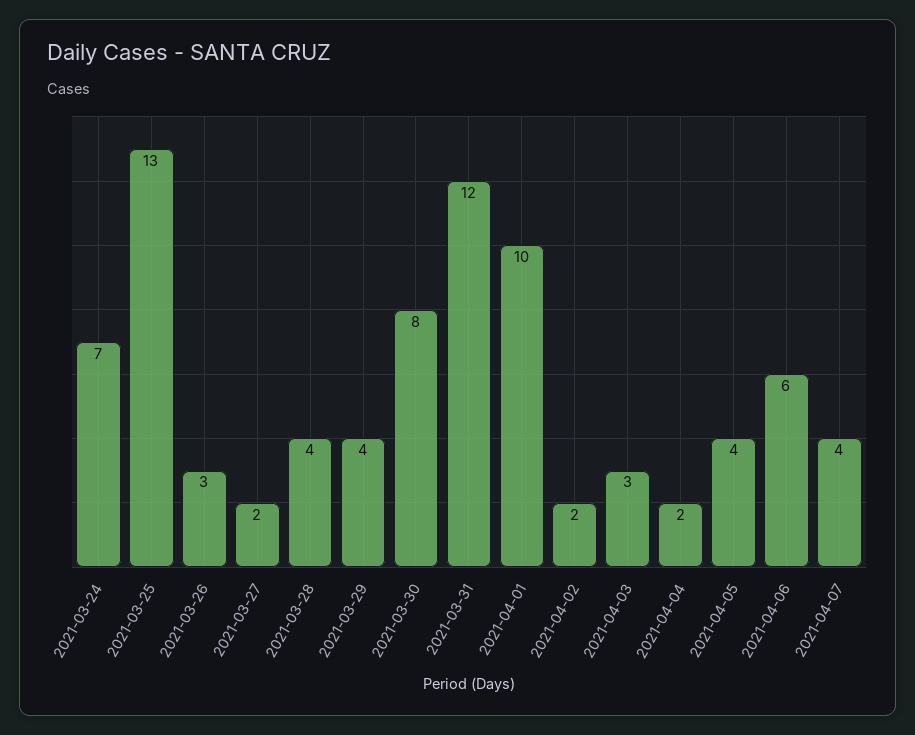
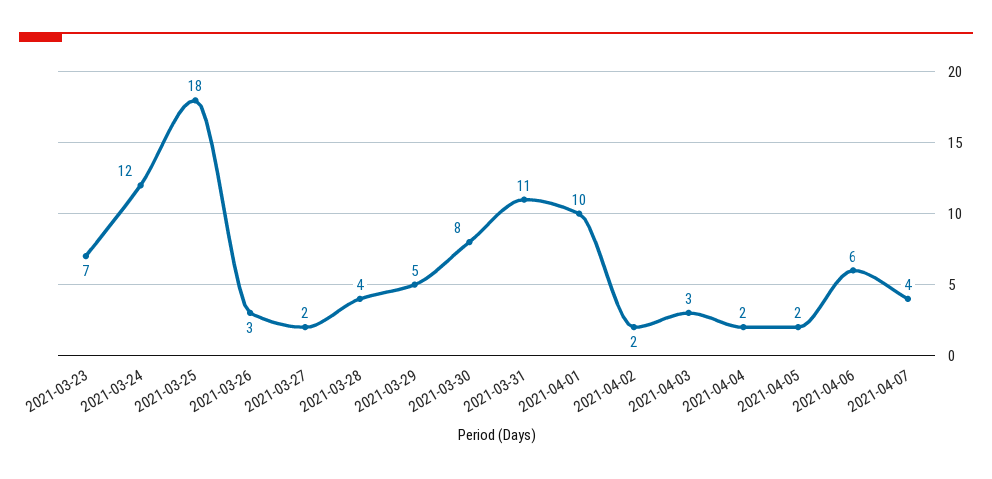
  {
-   "2021-03-24": 7,
+   "2021-03-24": 12,
-   "2021-03-25": 13,
+   "2021-03-25": 18,
    "2021-03-26": 3,
    "2021-03-27": 2,
    "2021-03-28": 4,
-   "2021-03-29": 4,
+   "2021-03-29": 5,
    "2021-03-30": 8,
-   "2021-03-31": 12,
+   "2021-03-31": 11,
    "2021-04-01": 10,
    "2021-04-02": 2,
    "2021-04-03": 3,
    "2021-04-04": 2,
-   "2021-04-05": 4,
+   "2021-04-05": 2,
    "2021-04-06": 6,
-   "2021-04-07": 4
+   "2021-04-07": 4,
+   "2021-03-23": 7
  }

